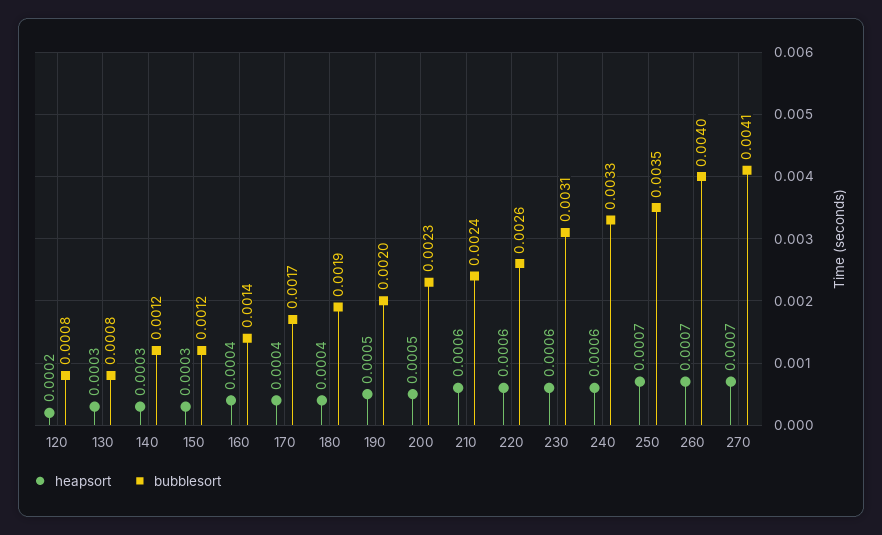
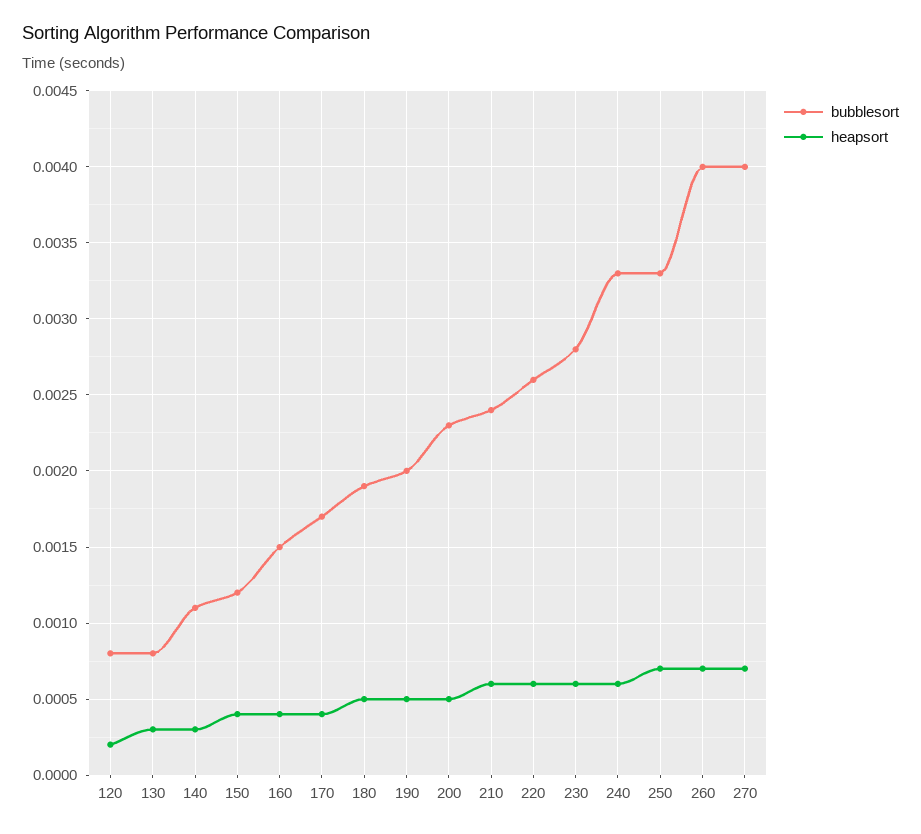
  {
    "heapsort": {
      "120": 0.0002,
      "130": 0.0003,
      "140": 0.0003,
-     "150": 0.0003,
+     "150": 0.0004,
      "160": 0.0004,
      "170": 0.0004,
-     "180": 0.0004,
+     "180": 0.0005,
      "190": 0.0005,
      "200": 0.0005,
      "210": 0.0006,
      "220": 0.0006,
      "230": 0.0006,
      "240": 0.0006,
      "250": 0.0007,
      "260": 0.0007,
      "270": 0.0007
    },
    "bubblesort": {
      "120": 0.0008,
      "130": 0.0008,
-     "140": 0.0012,
+     "140": 0.0011,
      "150": 0.0012,
-     "160": 0.0014,
+     "160": 0.0015,
      "170": 0.0017,
      "180": 0.0019,
      "190": 0.002,
      "200": 0.0023,
      "210": 0.0024,
      "220": 0.0026,
-     "230": 0.0031,
+     "230": 0.0028,
      "240": 0.0033,
-     "250": 0.0035,
+     "250": 0.0033,
      "260": 0.004,
-     "270": 0.0041
+     "270": 0.004
    }
  }

